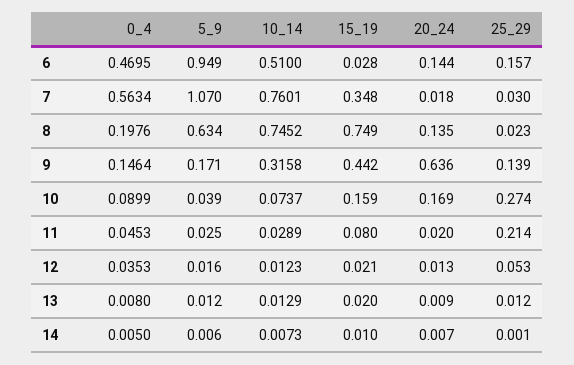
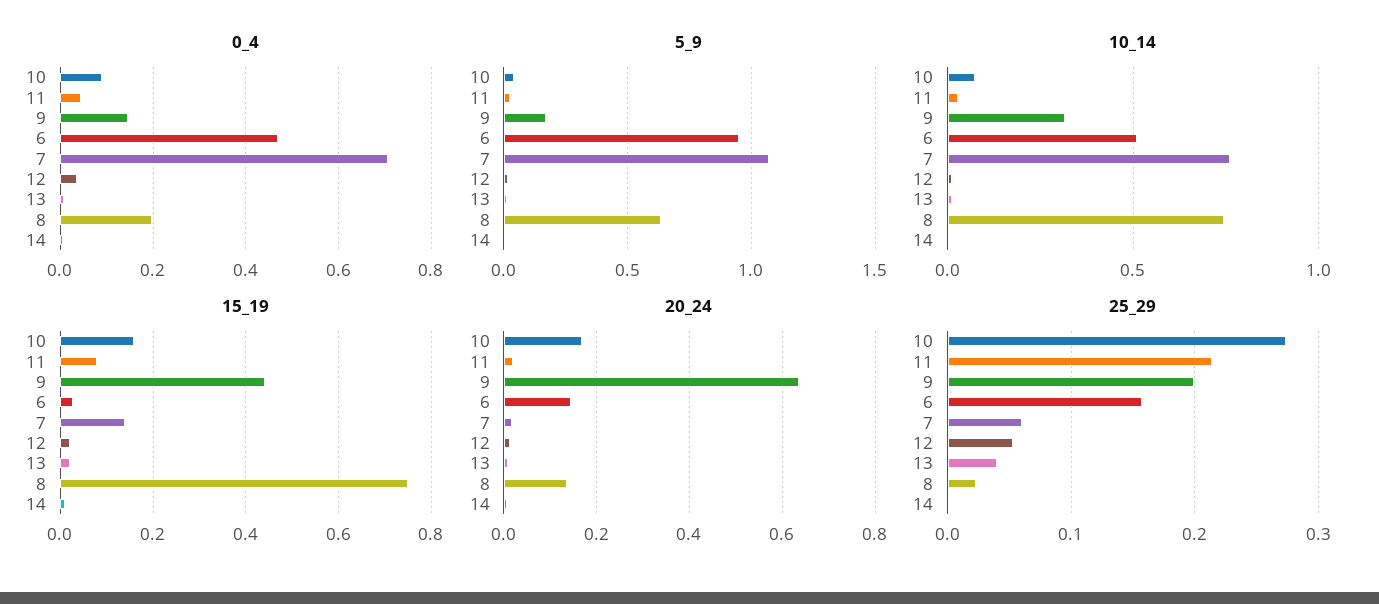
  {
    "0_4": {
      "6": 0.4695,
-     "7": 0.5634,
+     "7": 0.7,
      "8": 0.1976,
      "9": 0.1464,
      "10": 0.0899,
      "11": 0.0453,
      "12": 0.0353,
      "13": 0.008,
      "14": 0.005
    },
    "5_9": {
      "6": 0.949,
      "7": 1.07,
      "8": 0.634,
      "9": 0.171,
      "10": 0.039,
      "11": 0.025,
      "12": 0.016,
      "13": 0.012,
      "14": 0.006
    },
    "10_14": {
      "6": 0.51,
      "7": 0.7601,
      "8": 0.7452,
      "9": 0.3158,
      "10": 0.0737,
      "11": 0.0289,
      "12": 0.0123,
      "13": 0.0129,
      "14": 0.0073
    },
    "15_19": {
      "6": 0.028,
-     "7": 0.348,
+     "7": 0.14,
      "8": 0.749,
      "9": 0.442,
      "10": 0.159,
      "11": 0.08,
      "12": 0.021,
      "13": 0.02,
      "14": 0.01
    },
    "20_24": {
      "6": 0.144,
      "7": 0.018,
      "8": 0.135,
      "9": 0.636,
      "10": 0.169,
      "11": 0.02,
      "12": 0.013,
      "13": 0.009,
      "14": 0.007
    },
    "25_29": {
      "6": 0.157,
-     "7": 0.03,
+     "7": 0.06,
      "8": 0.023,
-     "9": 0.139,
+     "9": 0.2,
      "10": 0.274,
      "11": 0.214,
      "12": 0.053,
-     "13": 0.012,
+     "13": 0.04,
      "14": 0.001
    }
  }

